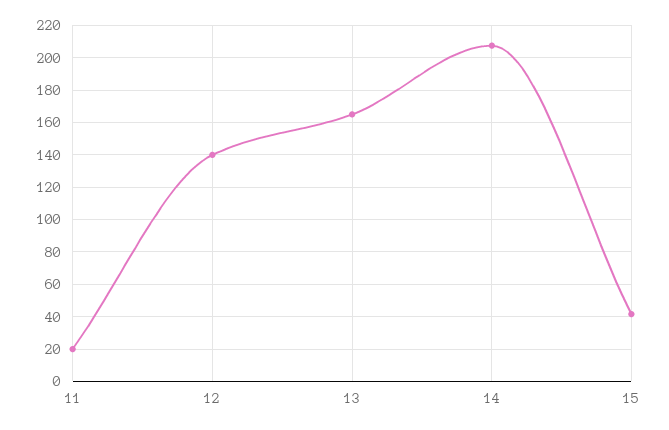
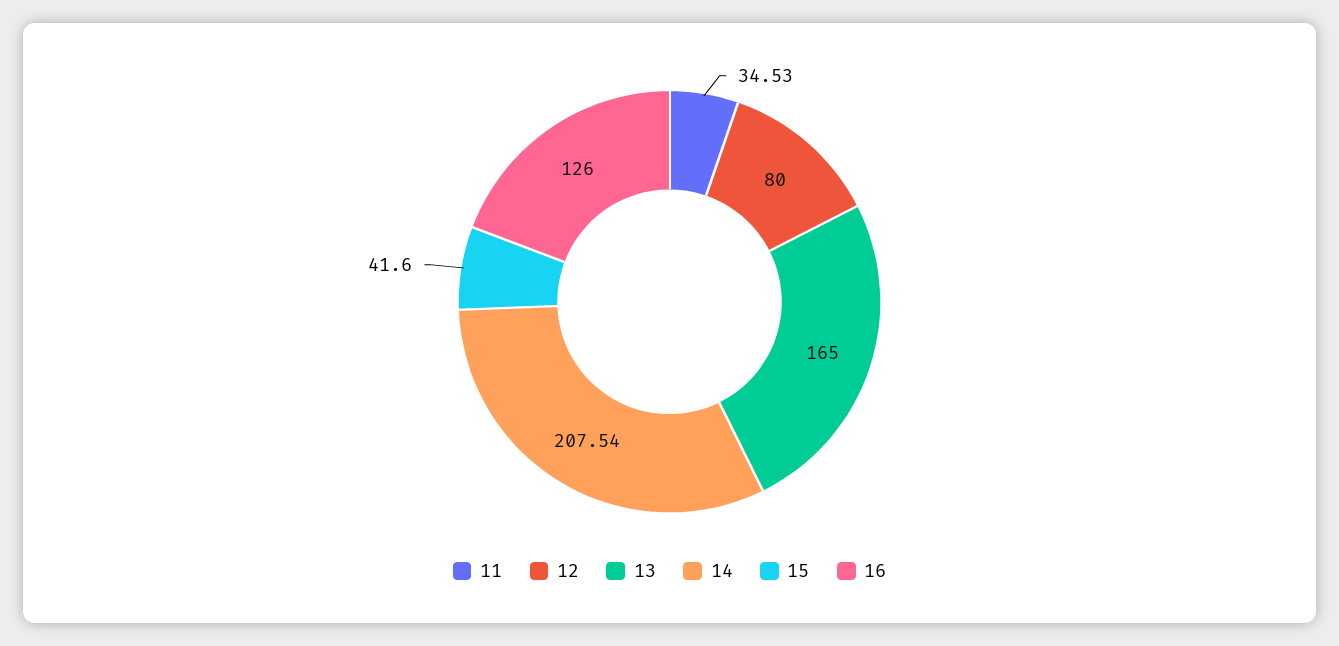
  {
-   "11": 20,
+   "11": 34.53,
-   "12": 140,
+   "12": 80,
    "13": 165,
    "14": 207.54,
-   "15": 41.6
+   "15": 41.6,
+   "16": 126
  }

